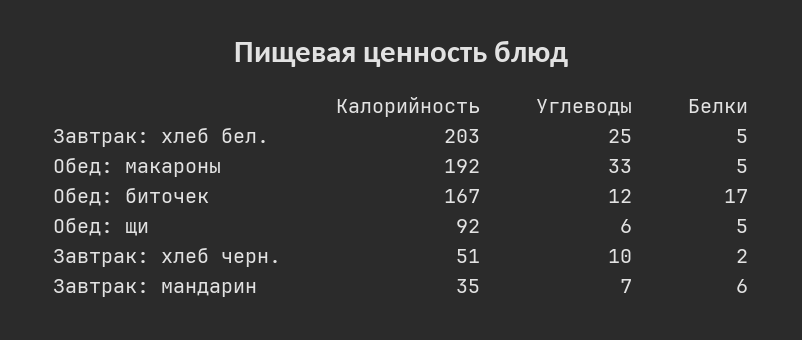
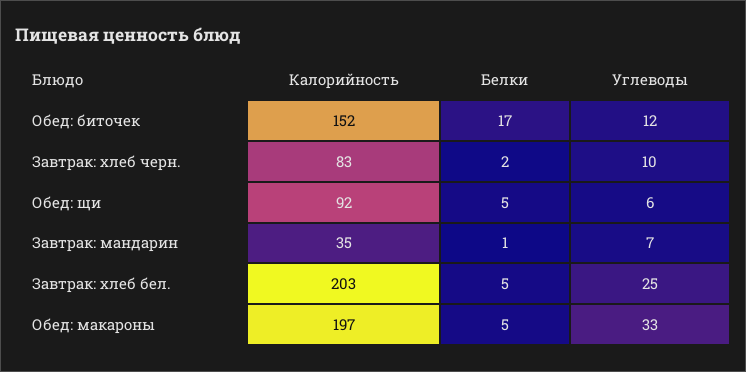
  {
    "Калорийность": {
      "Завтрак: хлеб бел.": 203,
-     "Обед: макароны": 192,
+     "Обед: макароны": 197,
-     "Обед: биточек": 167,
+     "Обед: биточек": 152,
      "Обед: щи": 92,
-     "Завтрак: хлеб черн.": 51,
+     "Завтрак: хлеб черн.": 83,
      "Завтрак: мандарин": 35
    },
    "Углеводы": {
      "Завтрак: хлеб бел.": 25,
      "Обед: макароны": 33,
      "Обед: биточек": 12,
      "Обед: щи": 6,
      "Завтрак: хлеб черн.": 10,
      "Завтрак: мандарин": 7
    },
    "Белки": {
      "Завтрак: хлеб бел.": 5,
      "Обед: макароны": 5,
      "Обед: биточек": 17,
      "Обед: щи": 5,
      "Завтрак: хлеб черн.": 2,
-     "Завтрак: мандарин": 6
+     "Завтрак: мандарин": 1
    }
  }

